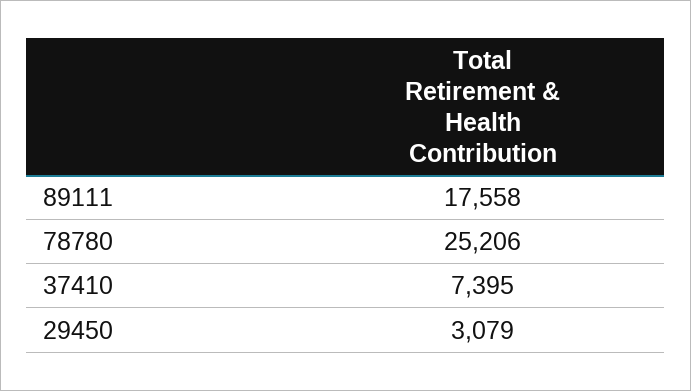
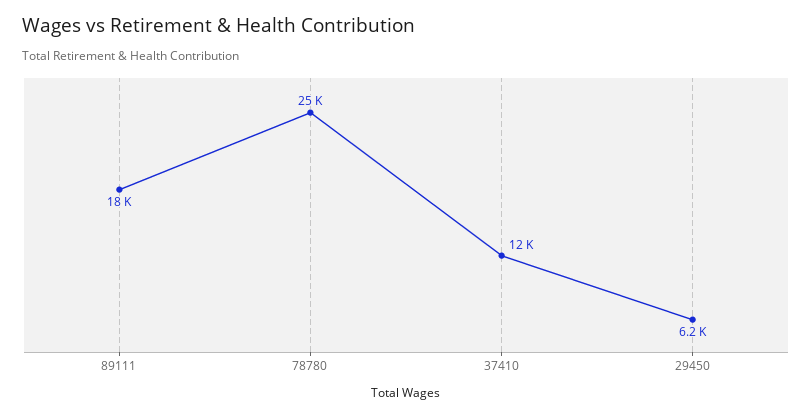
  {
    "89111": 17558,
    "78780": 25206,
-   "37410": 7395,
+   "37410": 12000,
-   "29450": 3079
+   "29450": 6200
  }

